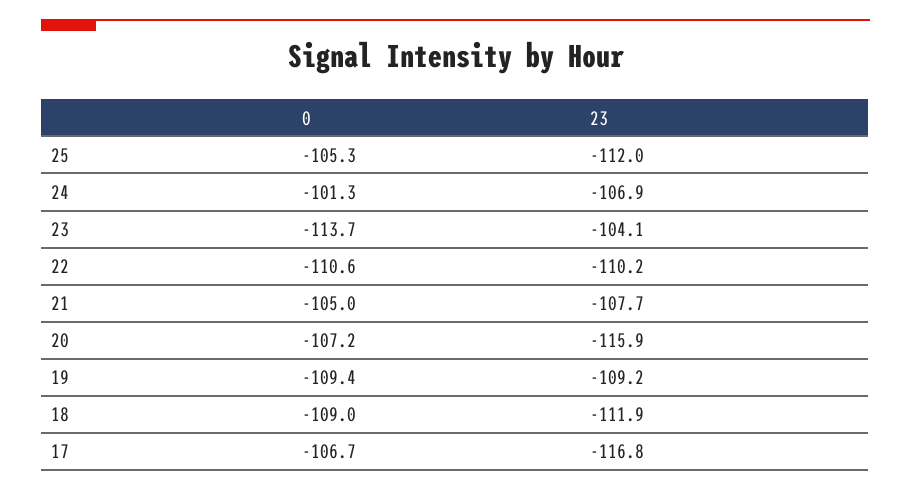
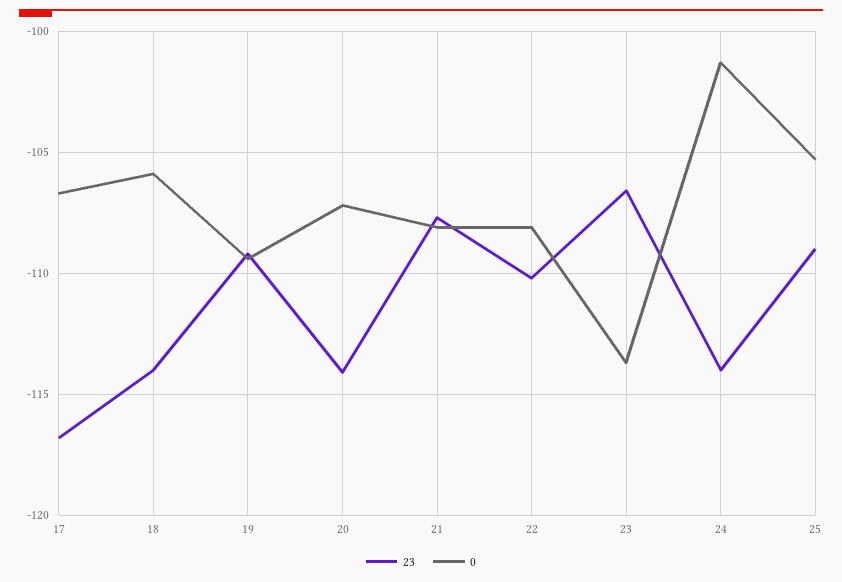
  {
    "0": {
      "25": -105.3,
      "24": -101.3,
      "23": -113.7,
-     "22": -110.6,
+     "22": -108,
-     "21": -105,
+     "21": -108,
      "20": -107.2,
      "19": -109.4,
-     "18": -109,
+     "18": -106,
      "17": -106.7
    },
    "23": {
-     "25": -112,
+     "25": -109,
-     "24": -106.9,
+     "24": -114,
-     "23": -104.1,
+     "23": -106.5,
      "22": -110.2,
      "21": -107.7,
-     "20": -115.9,
+     "20": -114,
      "19": -109.2,
-     "18": -111.9,
+     "18": -114,
      "17": -116.8
    }
  }

